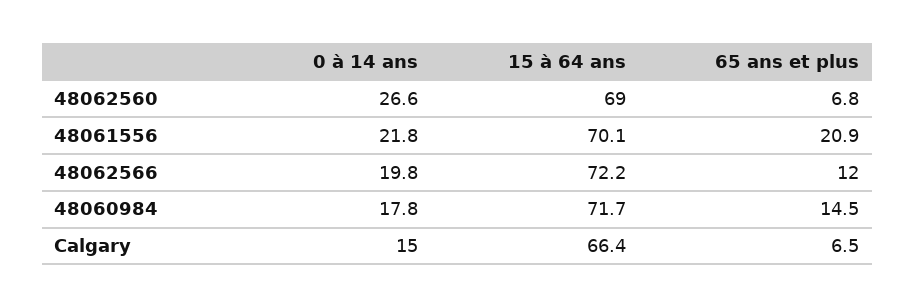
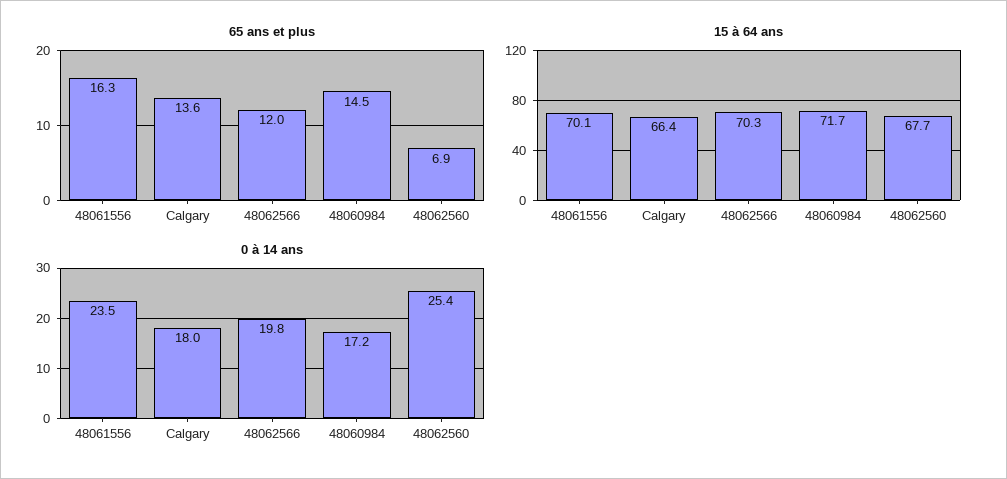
  {
    "0 à 14 ans": {
-     "48062560": 26.6,
+     "48062560": 25.4,
-     "48061556": 21.8,
+     "48061556": 23.5,
      "48062566": 19.8,
-     "48060984": 17.8,
+     "48060984": 17.2,
-     "Calgary": 15
+     "Calgary": 18
    },
    "15 à 64 ans": {
-     "48062560": 69,
+     "48062560": 67.7,
      "48061556": 70.1,
-     "48062566": 72.2,
+     "48062566": 70.3,
      "48060984": 71.7,
      "Calgary": 66.4
    },
    "65 ans et plus": {
-     "48062560": 6.8,
+     "48062560": 6.9,
-     "48061556": 20.9,
+     "48061556": 16.3,
      "48062566": 12,
      "48060984": 14.5,
-     "Calgary": 6.5
+     "Calgary": 13.6
    }
  }

